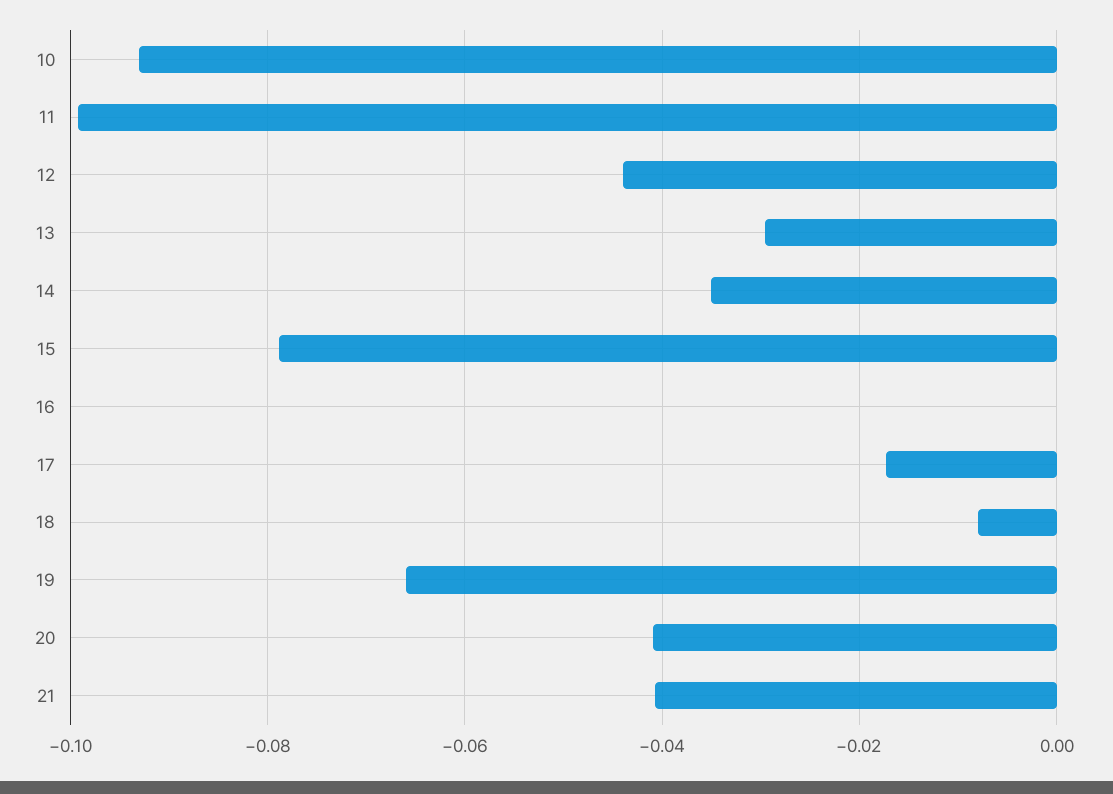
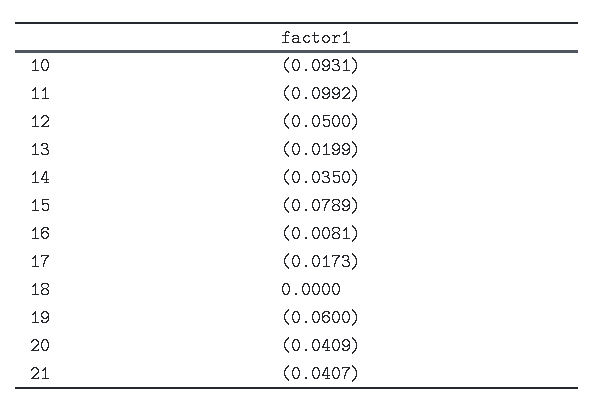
  {
    "10": -0.0931,
    "11": -0.0992,
-   "12": -0.044,
+   "12": -0.05,
-   "13": -0.03,
+   "13": -0.0199,
    "14": -0.035,
    "15": -0.0789,
-   "16": 0,
+   "16": -0.0081,
    "17": -0.0173,
-   "18": -0.008,
+   "18": 0,
-   "19": -0.066,
+   "19": -0.06,
    "20": -0.0409,
    "21": -0.0407
  }

